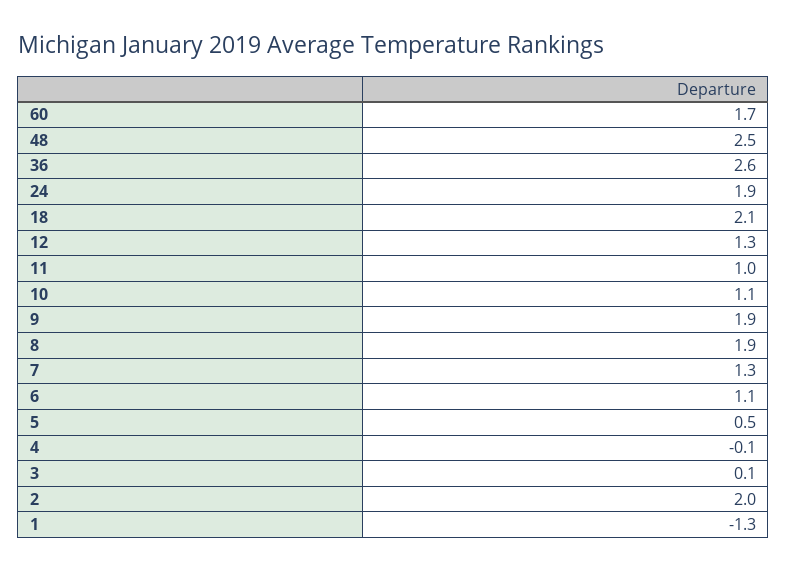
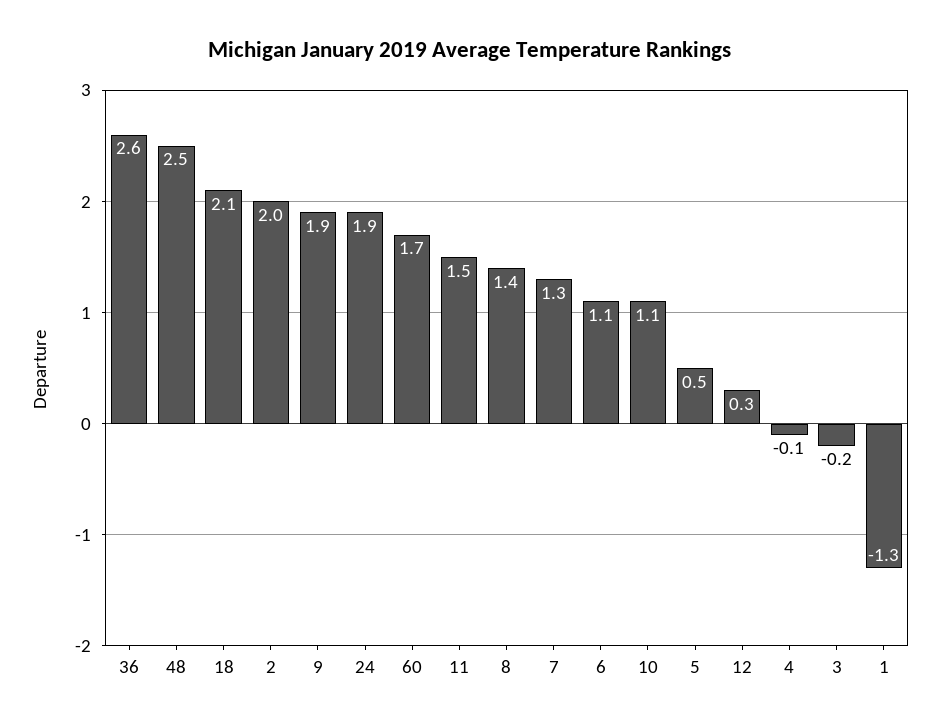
  {
    "60": 1.7,
    "48": 2.5,
    "36": 2.6,
    "24": 1.9,
    "18": 2.1,
-   "12": 1.3,
+   "12": 0.3,
-   "11": 1,
+   "11": 1.5,
    "10": 1.1,
    "9": 1.9,
-   "8": 1.9,
+   "8": 1.4,
    "7": 1.3,
    "6": 1.1,
    "5": 0.5,
    "4": -0.1,
-   "3": 0.1,
+   "3": -0.2,
    "2": 2,
    "1": -1.3
  }

